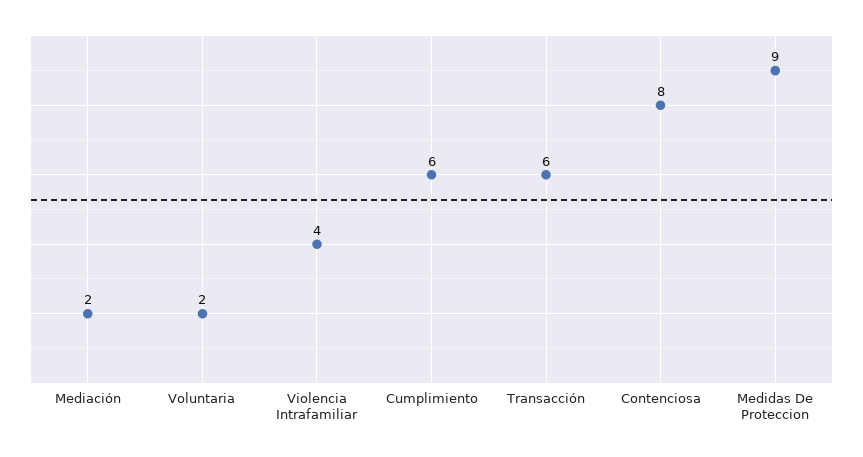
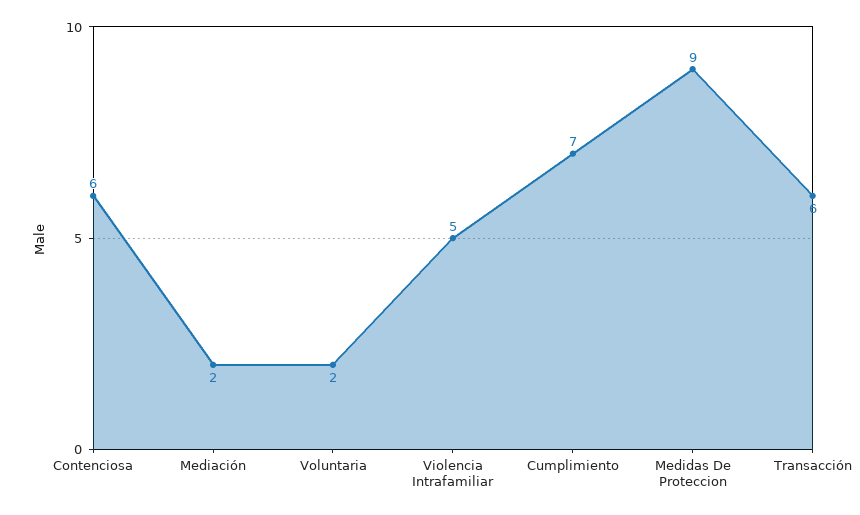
  {
    "Mediación": 2,
    "Voluntaria": 2,
-   "Violencia Intrafamiliar": 4,
+   "Violencia Intrafamiliar": 5,
-   "Cumplimiento": 6,
+   "Cumplimiento": 7,
    "Transacción": 6,
-   "Contenciosa": 8,
+   "Contenciosa": 6,
    "Medidas De Proteccion": 9
  }

